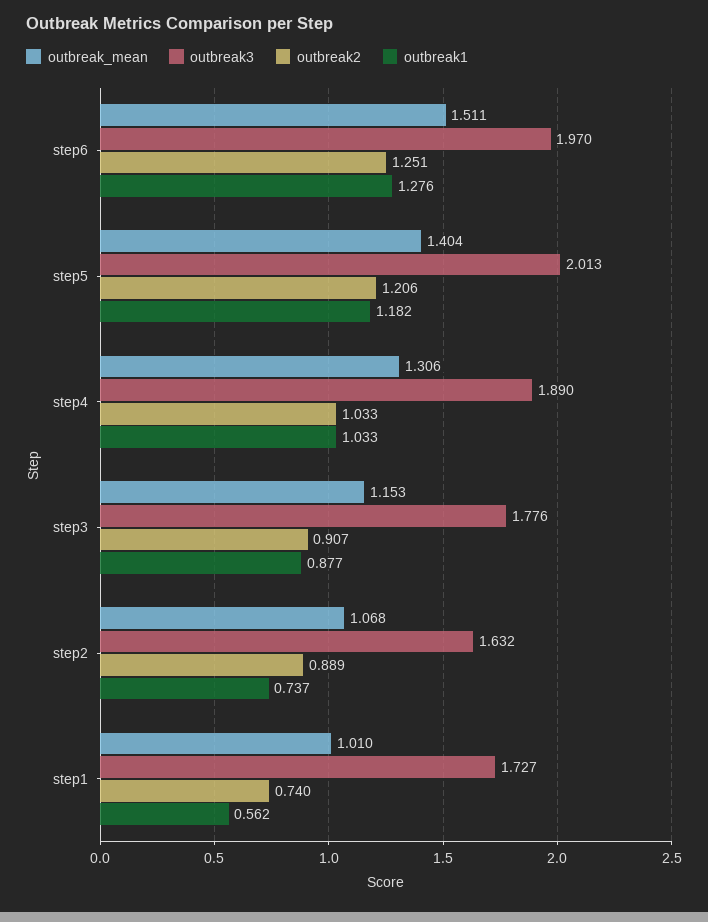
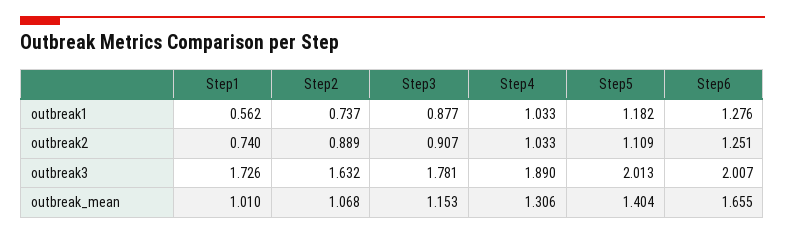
  {
    "outbreak_mean": {
-     "step6": 1.511,
+     "step6": 1.655,
      "step5": 1.404,
      "step4": 1.306,
      "step3": 1.153,
      "step2": 1.068,
      "step1": 1.01
    },
    "outbreak3": {
-     "step6": 1.97,
+     "step6": 2.007,
      "step5": 2.013,
      "step4": 1.89,
-     "step3": 1.776,
+     "step3": 1.781,
      "step2": 1.632,
-     "step1": 1.727
+     "step1": 1.726
    },
    "outbreak2": {
      "step6": 1.251,
-     "step5": 1.206,
+     "step5": 1.109,
      "step4": 1.033,
      "step3": 0.907,
      "step2": 0.889,
      "step1": 0.74
    },
    "outbreak1": {
      "step6": 1.276,
      "step5": 1.182,
      "step4": 1.033,
      "step3": 0.877,
      "step2": 0.737,
      "step1": 0.562
    }
  }

